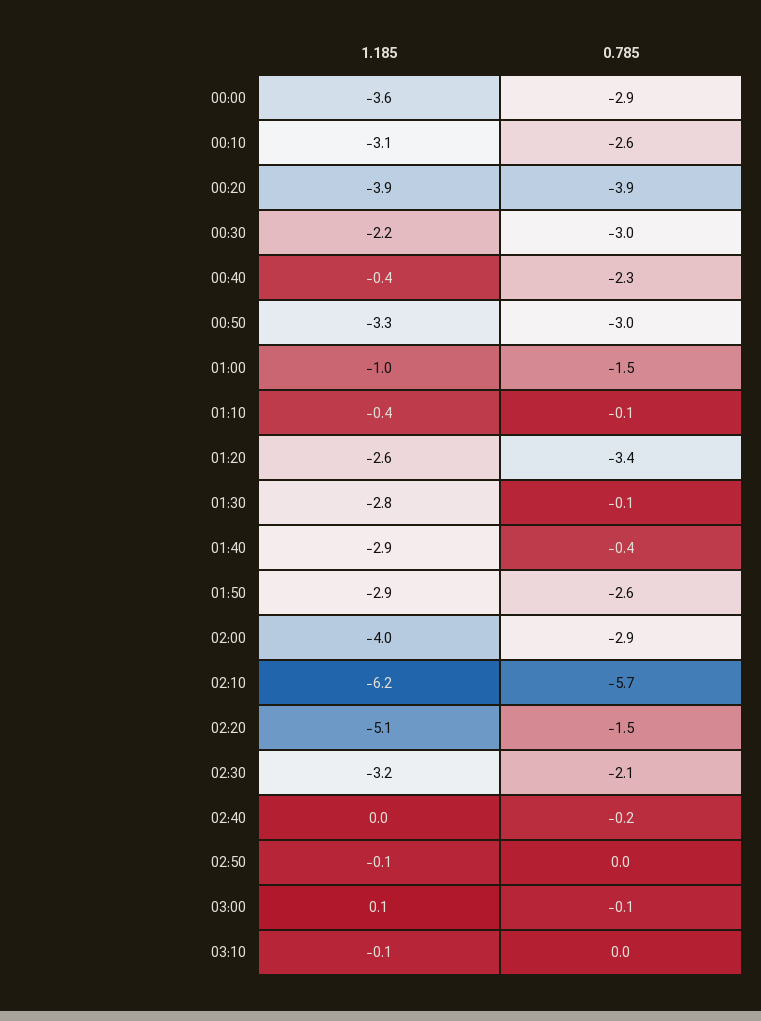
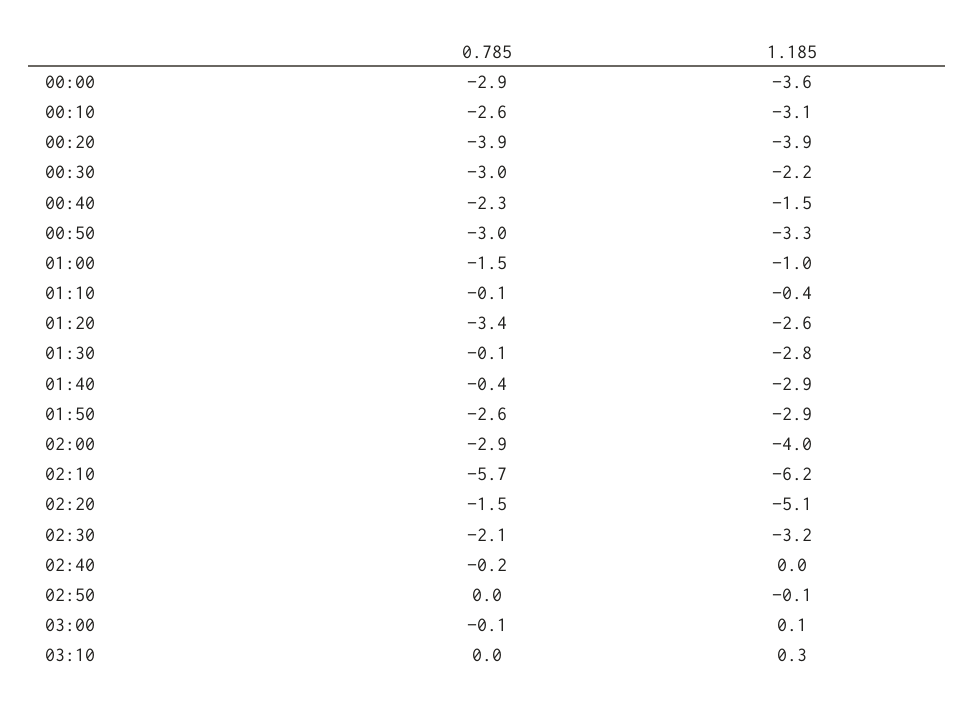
  {
    "1.185": {
      "00:00": -3.6,
      "00:10": -3.1,
      "00:20": -3.9,
      "00:30": -2.2,
-     "00:40": -0.4,
+     "00:40": -1.5,
      "00:50": -3.3,
      "01:00": -1,
      "01:10": -0.4,
      "01:20": -2.6,
      "01:30": -2.8,
      "01:40": -2.9,
      "01:50": -2.9,
      "02:00": -4,
      "02:10": -6.2,
      "02:20": -5.1,
      "02:30": -3.2,
      "02:40": 0,
      "02:50": -0.1,
      "03:00": 0.1,
-     "03:10": -0.1
+     "03:10": 0.3
    },
    "0.785": {
      "00:00": -2.9,
      "00:10": -2.6,
      "00:20": -3.9,
      "00:30": -3,
      "00:40": -2.3,
      "00:50": -3,
      "01:00": -1.5,
      "01:10": -0.1,
      "01:20": -3.4,
      "01:30": -0.1,
      "01:40": -0.4,
      "01:50": -2.6,
      "02:00": -2.9,
      "02:10": -5.7,
      "02:20": -1.5,
      "02:30": -2.1,
      "02:40": -0.2,
      "02:50": 0,
      "03:00": -0.1,
      "03:10": 0
    }
  }

